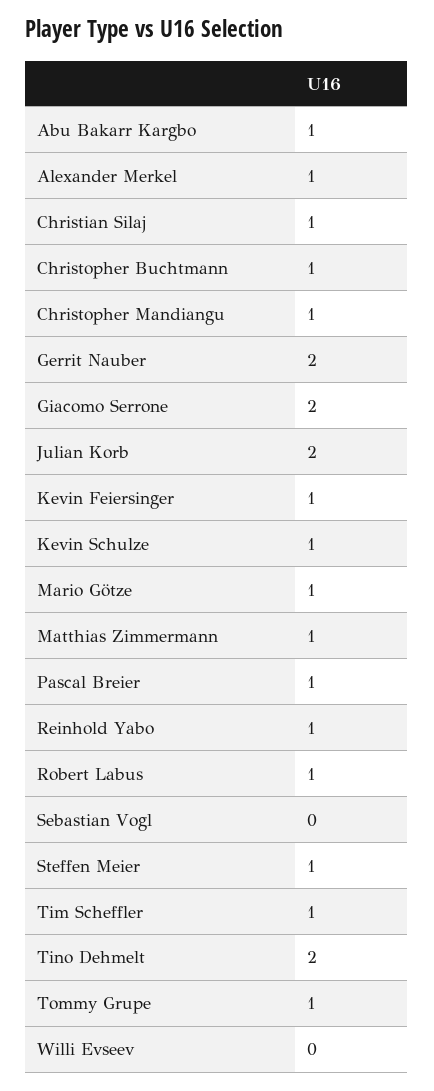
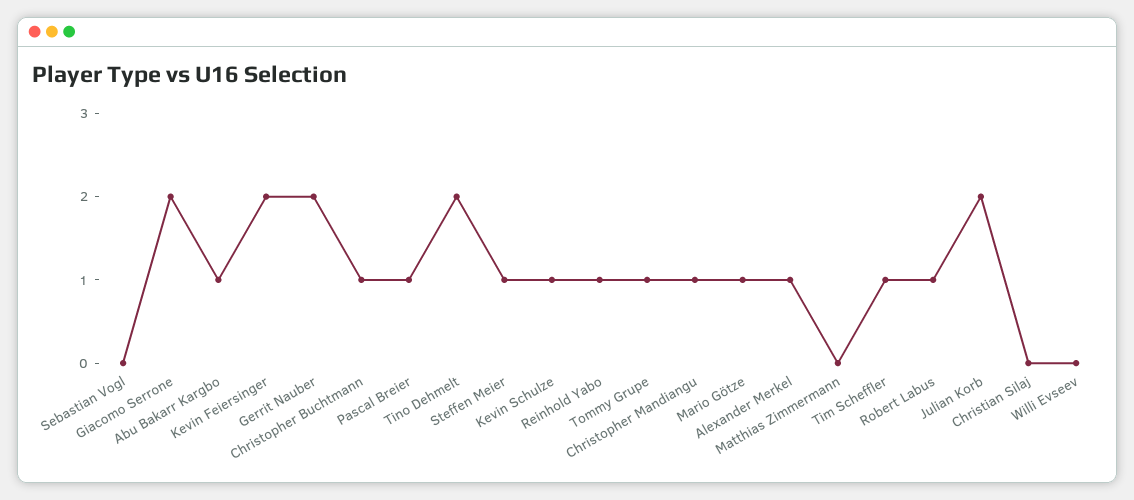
  {
    "Abu Bakarr Kargbo": 1,
    "Alexander Merkel": 1,
-   "Christian Silaj": 1,
+   "Christian Silaj": 0,
    "Christopher Buchtmann": 1,
    "Christopher Mandiangu": 1,
    "Gerrit Nauber": 2,
    "Giacomo Serrone": 2,
    "Julian Korb": 2,
-   "Kevin Feiersinger": 1,
+   "Kevin Feiersinger": 2,
    "Kevin Schulze": 1,
    "Mario Götze": 1,
-   "Matthias Zimmermann": 1,
+   "Matthias Zimmermann": 0,
    "Pascal Breier": 1,
    "Reinhold Yabo": 1,
    "Robert Labus": 1,
    "Sebastian Vogl": 0,
    "Steffen Meier": 1,
    "Tim Scheffler": 1,
    "Tino Dehmelt": 2,
    "Tommy Grupe": 1,
    "Willi Evseev": 0
  }

